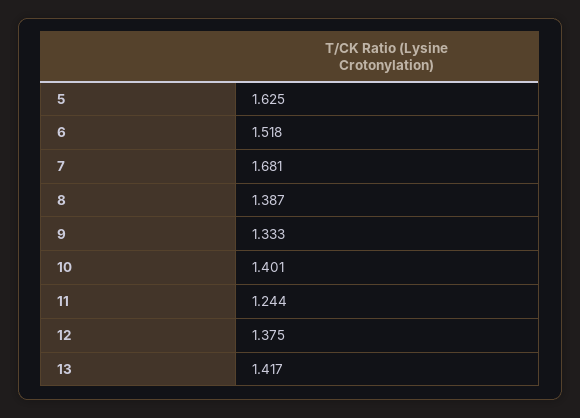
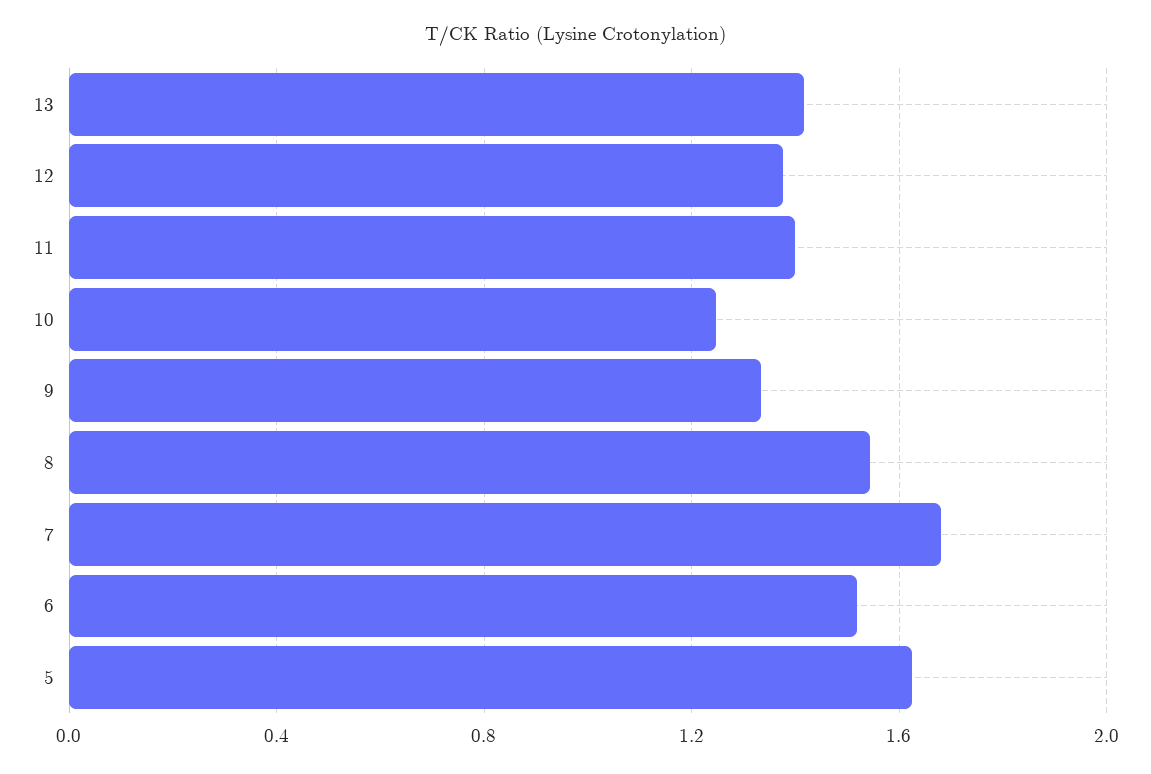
  {
    "5": 1.625,
    "6": 1.518,
    "7": 1.681,
-   "8": 1.387,
+   "8": 1.55,
    "9": 1.333,
-   "10": 1.401,
+   "10": 1.25,
-   "11": 1.244,
+   "11": 1.4,
    "12": 1.375,
    "13": 1.417
  }

